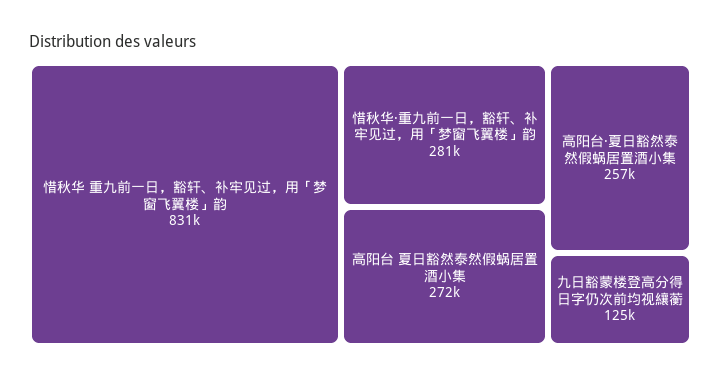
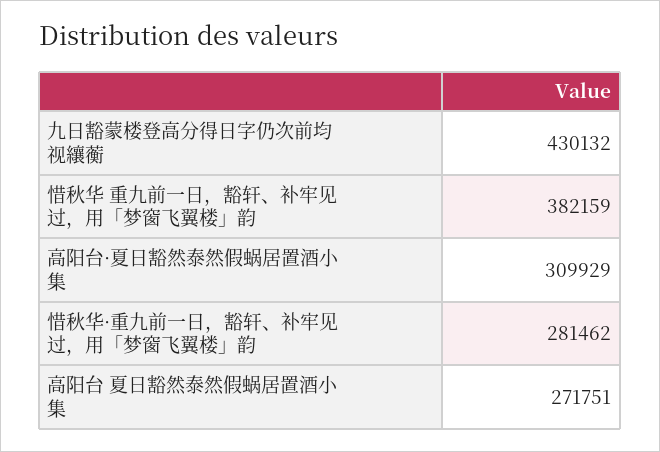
  {
-   "惜秋华 重九前一日，豁轩、补牢见过，用「梦窗飞翼楼」韵": 831000,
+   "惜秋华 重九前一日，豁轩、补牢见过，用「梦窗飞翼楼」韵": 382159,
    "惜秋华·重九前一日，豁轩、补牢见过，用「梦窗飞翼楼」韵": 281462,
    "高阳台 夏日豁然泰然假蜗居置酒小集": 271751,
-   "高阳台·夏日豁然泰然假蜗居置酒小集": 257000,
+   "高阳台·夏日豁然泰然假蜗居置酒小集": 309929,
-   "九日豁蒙楼登高分得日字仍次前均视纕蘅": 125000
+   "九日豁蒙楼登高分得日字仍次前均视纕蘅": 430132
  }

